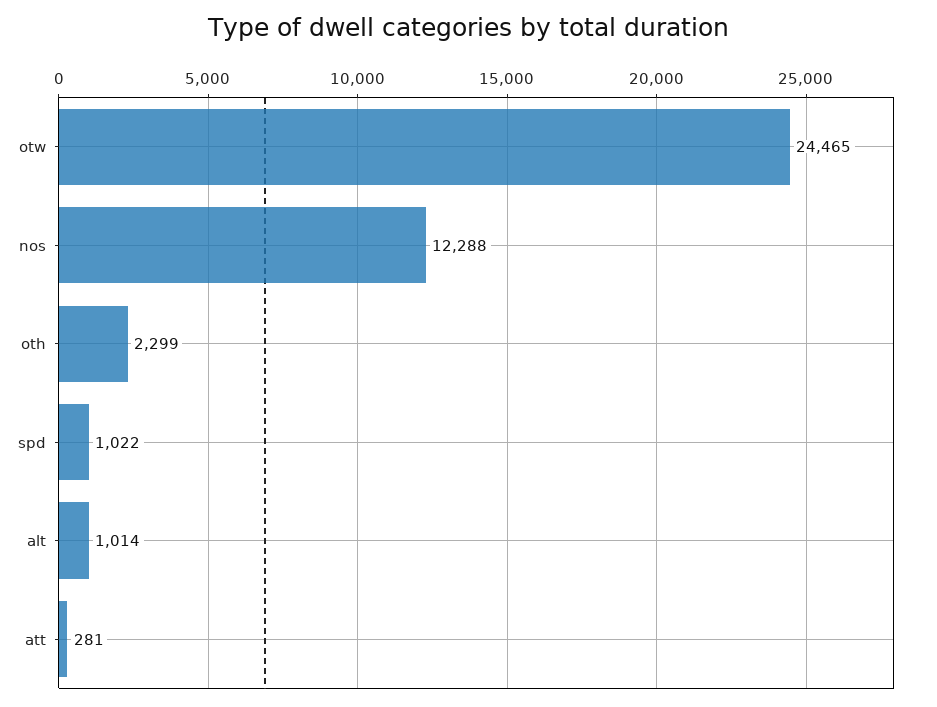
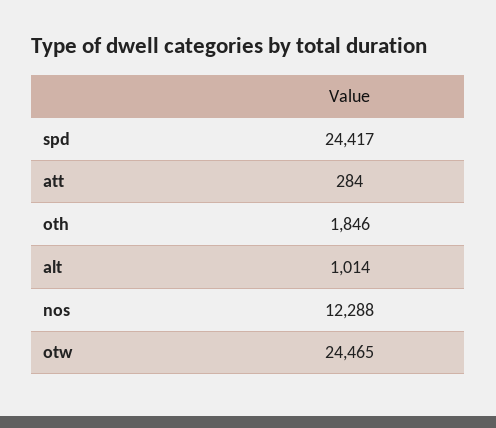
  {
    "otw": 24465,
    "nos": 12288,
-   "oth": 2299,
+   "oth": 1846,
-   "spd": 1022,
+   "spd": 24417,
    "alt": 1014,
-   "att": 281
+   "att": 284
  }

